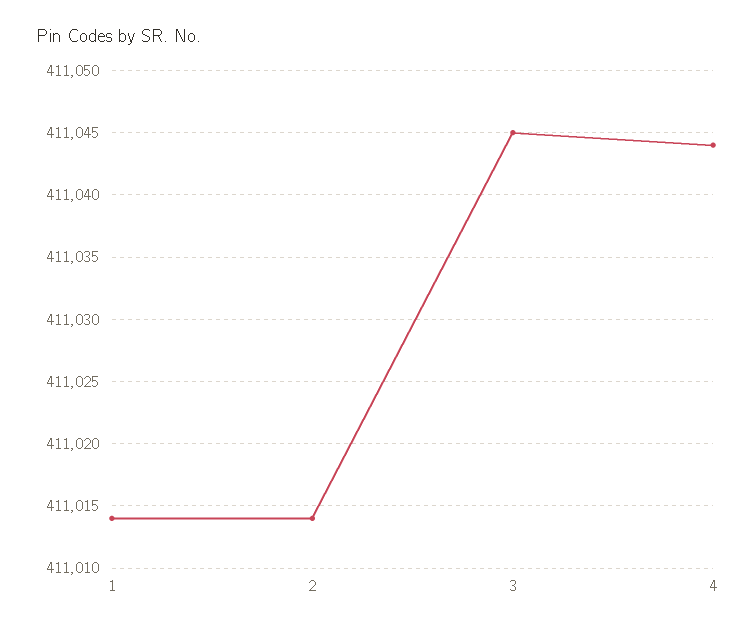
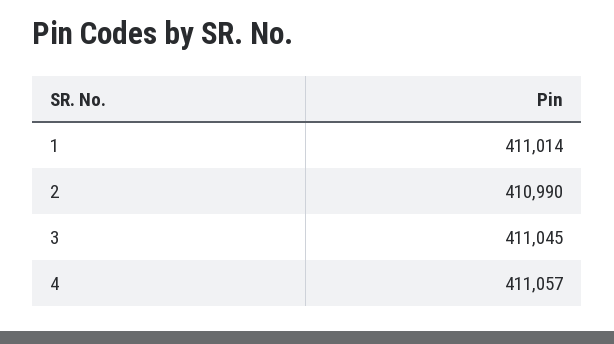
  {
    "1": 411014,
-   "2": 411014,
+   "2": 410990,
    "3": 411045,
-   "4": 411044
+   "4": 411057
  }

